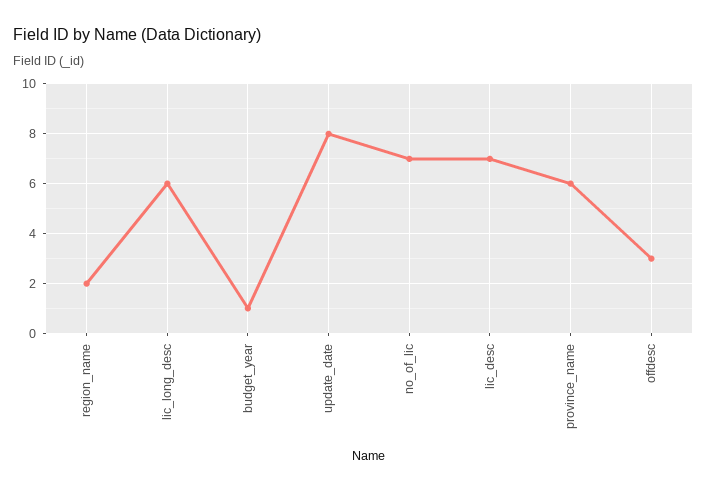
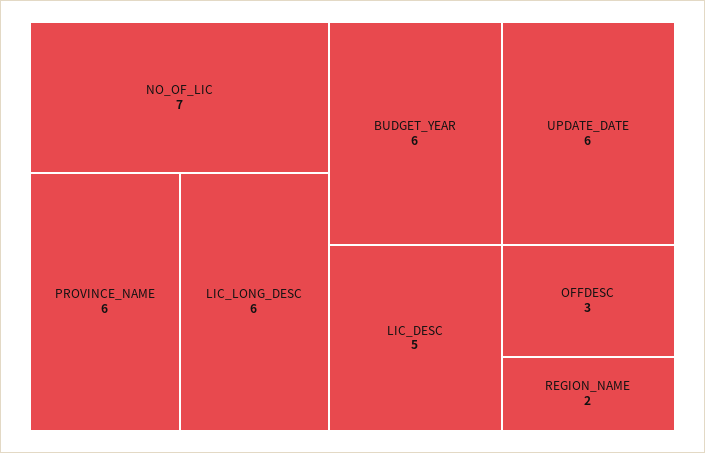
  {
    "region_name": 2,
    "lic_long_desc": 6,
-   "budget_year": 1,
+   "budget_year": 6,
-   "update_date": 8,
+   "update_date": 6,
    "no_of_lic": 7,
-   "lic_desc": 7,
+   "lic_desc": 5,
    "province_name": 6,
    "offdesc": 3
  }

